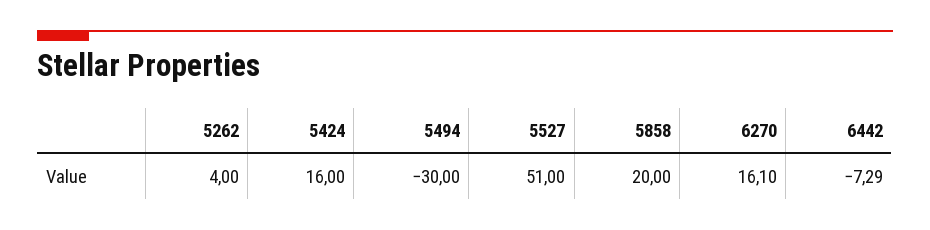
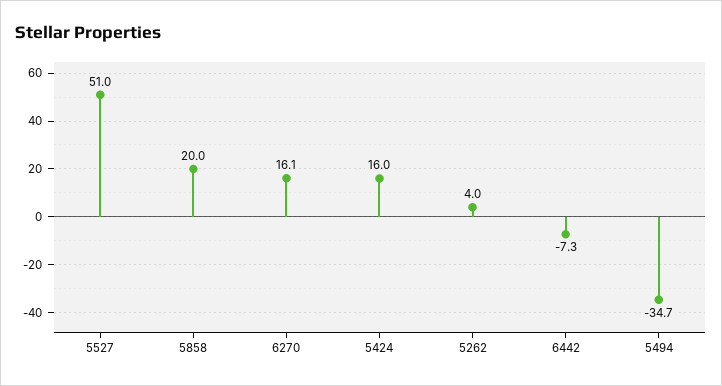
  {
    "5262": 4,
    "5424": 16,
-   "5494": -30,
+   "5494": -34.7,
    "5527": 51,
    "5858": 20,
    "6270": 16.1,
    "6442": -7.29
  }

